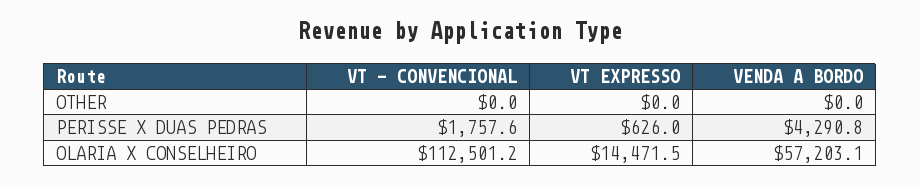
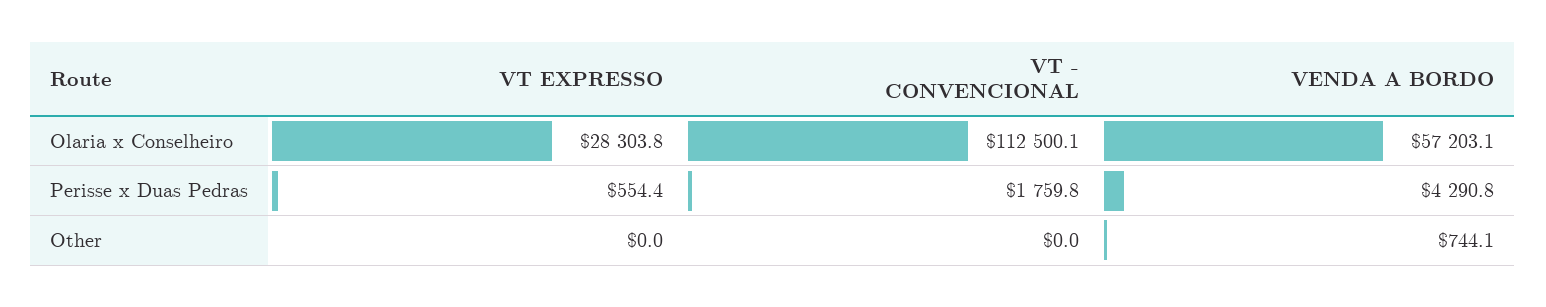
  {
    "VT - CONVENCIONAL": {
      "OTHER": 0,
-     "PERISSE X DUAS PEDRAS": 1757.6,
+     "PERISSE X DUAS PEDRAS": 1759.8,
-     "OLARIA X CONSELHEIRO": 112501.2
+     "OLARIA X CONSELHEIRO": 112500.1
    },
    "VT EXPRESSO": {
      "OTHER": 0,
-     "PERISSE X DUAS PEDRAS": 626,
+     "PERISSE X DUAS PEDRAS": 554.4,
-     "OLARIA X CONSELHEIRO": 14471.5
+     "OLARIA X CONSELHEIRO": 28303.8
    },
    "VENDA A BORDO": {
-     "OTHER": 0,
+     "OTHER": 744.1,
      "PERISSE X DUAS PEDRAS": 4290.8,
      "OLARIA X CONSELHEIRO": 57203.1
    }
  }

